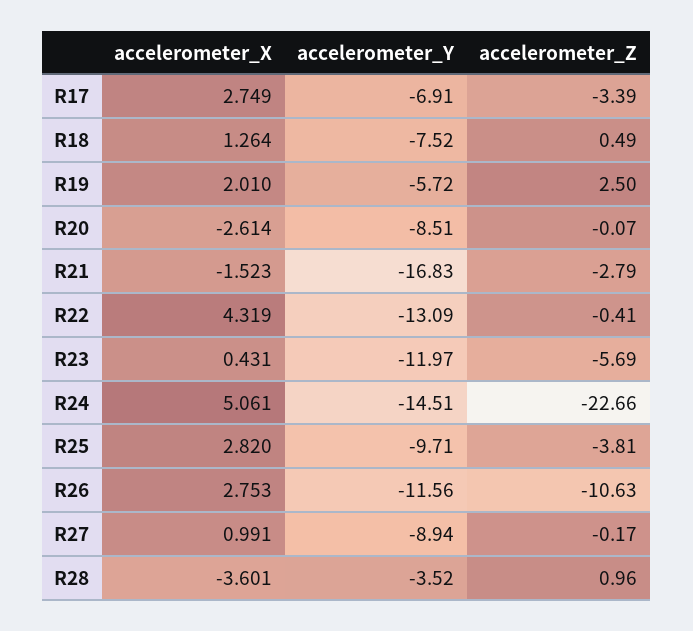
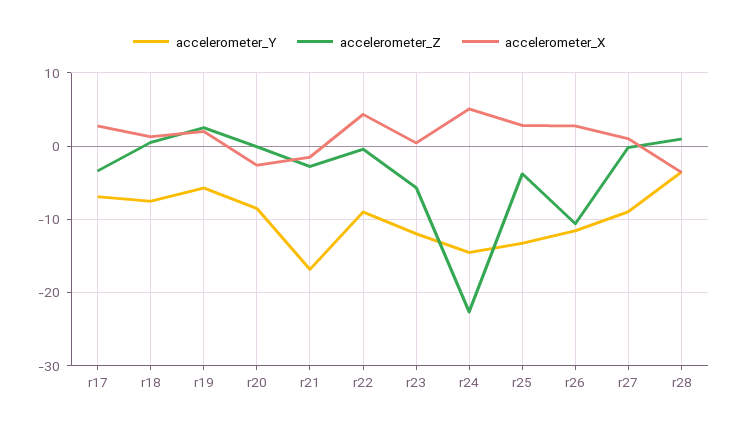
  {
    "accelerometer_X": {
      "R17": 2.749,
      "R18": 1.264,
      "R19": 2.01,
      "R20": -2.614,
      "R21": -1.523,
      "R22": 4.319,
      "R23": 0.431,
      "R24": 5.061,
      "R25": 2.82,
      "R26": 2.753,
      "R27": 0.991,
      "R28": -3.601
    },
    "accelerometer_Y": {
      "R17": -6.91,
      "R18": -7.52,
      "R19": -5.72,
      "R20": -8.51,
      "R21": -16.83,
-     "R22": -13.09,
+     "R22": -9,
      "R23": -11.97,
      "R24": -14.51,
-     "R25": -9.71,
+     "R25": -13,
      "R26": -11.56,
      "R27": -8.94,
      "R28": -3.52
    },
    "accelerometer_Z": {
      "R17": -3.39,
      "R18": 0.49,
      "R19": 2.5,
      "R20": -0.07,
      "R21": -2.79,
      "R22": -0.41,
      "R23": -5.69,
      "R24": -22.66,
      "R25": -3.81,
      "R26": -10.63,
      "R27": -0.17,
      "R28": 0.96
    }
  }

